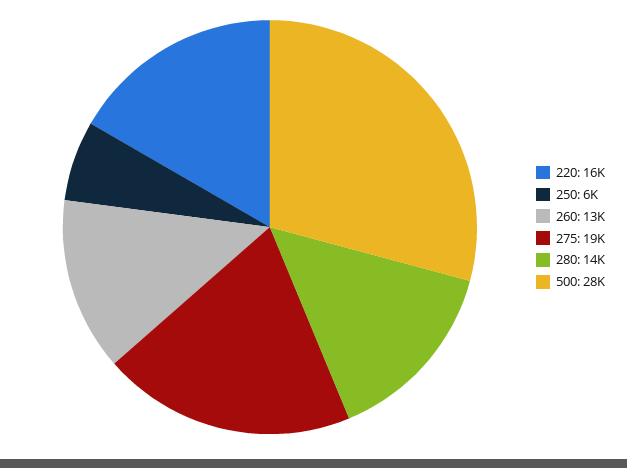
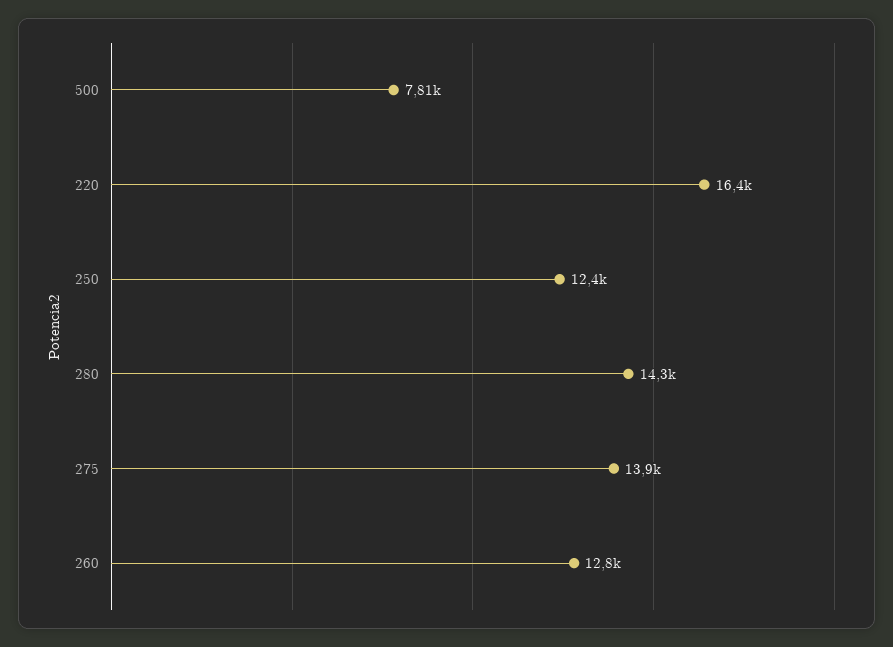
  {
    "220": 16400,
-   "250": 6000,
+   "250": 12400,
    "260": 12800,
-   "275": 19000,
+   "275": 13900,
    "280": 14300,
-   "500": 28000
+   "500": 7810
  }

